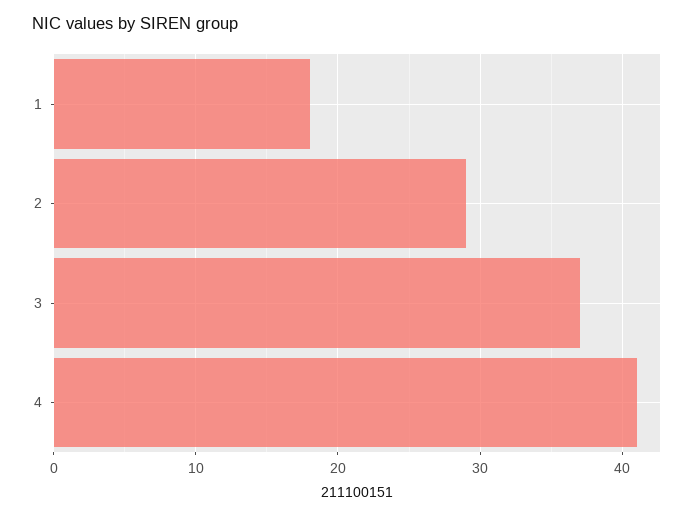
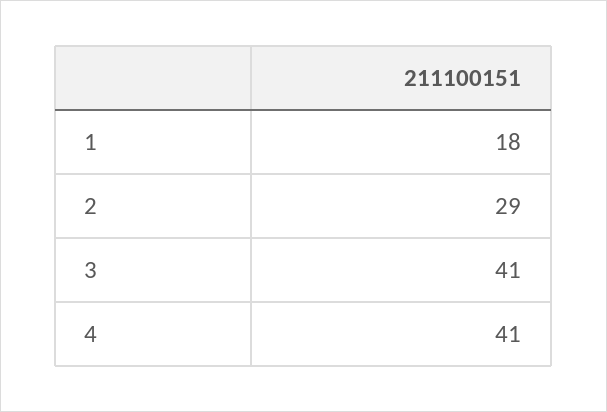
  {
    "1": 18,
    "2": 29,
-   "3": 37,
+   "3": 41,
    "4": 41
  }

